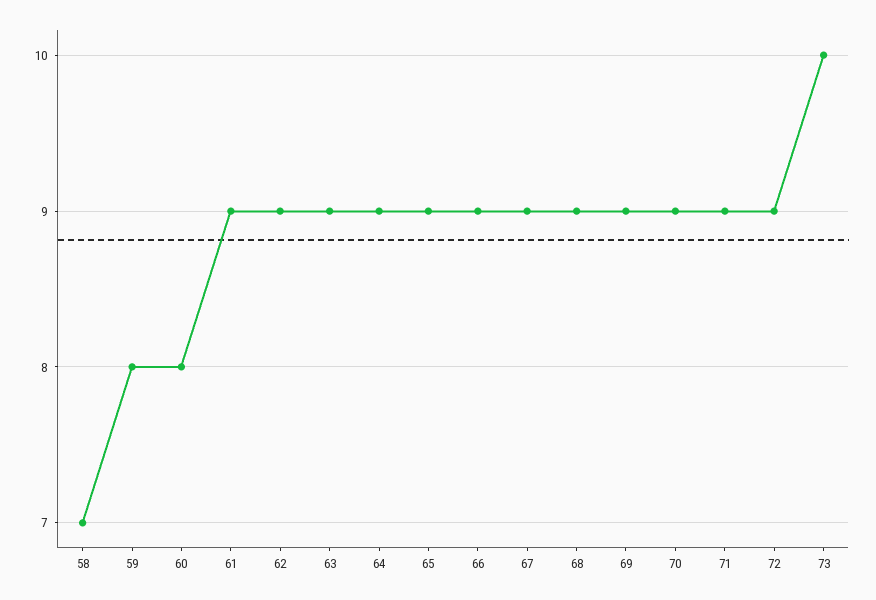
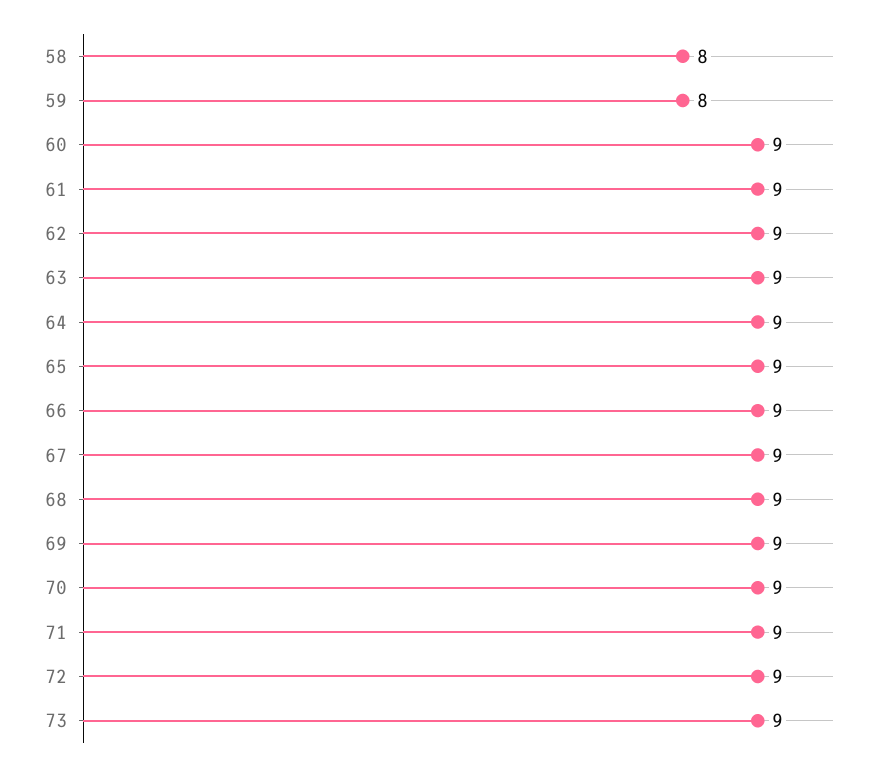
  {
-   "58": 7,
+   "58": 8,
    "59": 8,
-   "60": 8,
+   "60": 9,
    "61": 9,
    "62": 9,
    "63": 9,
    "64": 9,
    "65": 9,
    "66": 9,
    "67": 9,
    "68": 9,
    "69": 9,
    "70": 9,
    "71": 9,
    "72": 9,
-   "73": 10
+   "73": 9
  }

